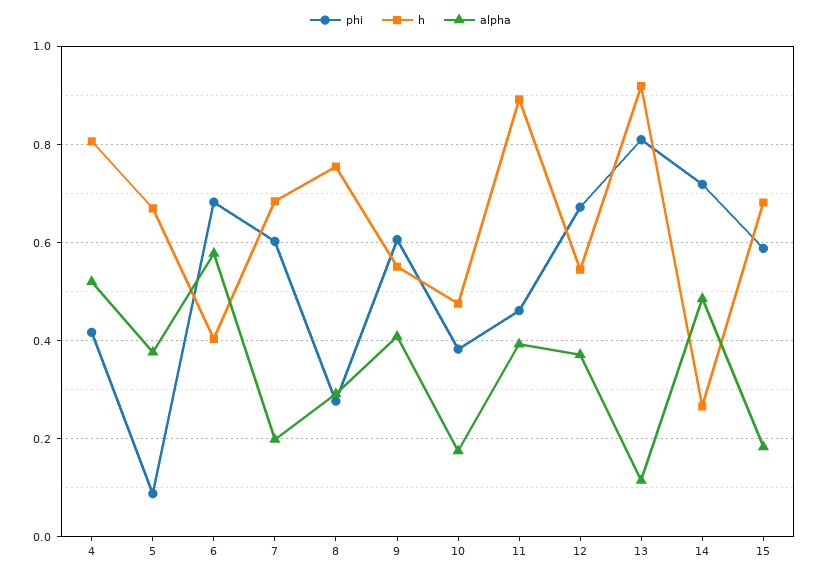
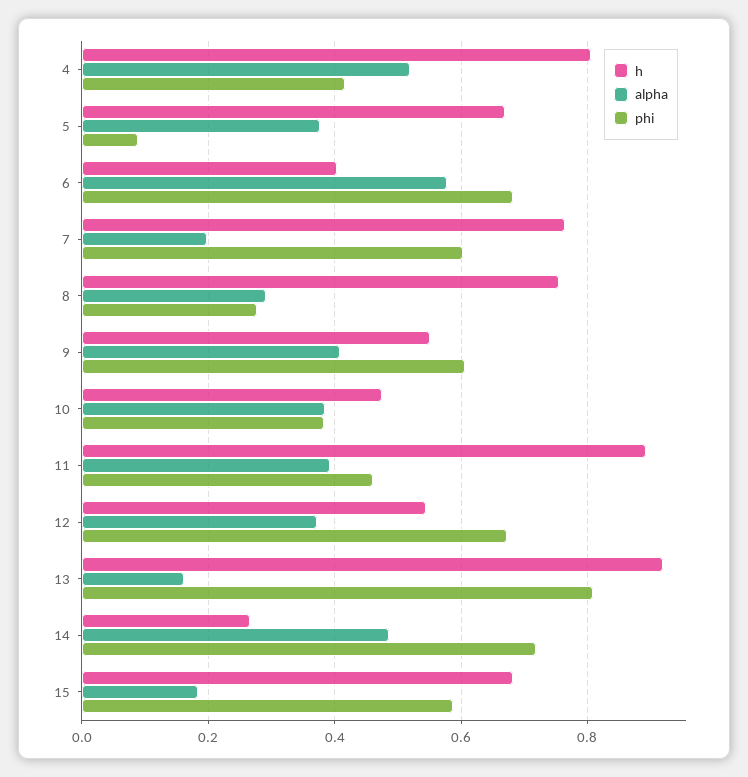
  {
    "phi": {
      "4": 0.42,
      "5": 0.08,
      "6": 0.68,
      "7": 0.6,
      "8": 0.28,
      "9": 0.6,
      "10": 0.38,
      "11": 0.46,
      "12": 0.68,
      "13": 0.8,
      "14": 0.72,
      "15": 0.58
    },
    "h": {
      "4": 0.8,
      "5": 0.66,
      "6": 0.4,
-     "7": 0.68,
+     "7": 0.76,
      "8": 0.76,
      "9": 0.56,
      "10": 0.48,
      "11": 0.9,
      "12": 0.54,
      "13": 0.92,
      "14": 0.26,
      "15": 0.68
    },
    "alpha": {
      "4": 0.52,
      "5": 0.38,
      "6": 0.58,
      "7": 0.2,
      "8": 0.3,
      "9": 0.4,
-     "10": 0.18,
+     "10": 0.38,
      "11": 0.4,
      "12": 0.38,
-     "13": 0.12,
+     "13": 0.16,
      "14": 0.48,
      "15": 0.18
    }
  }

